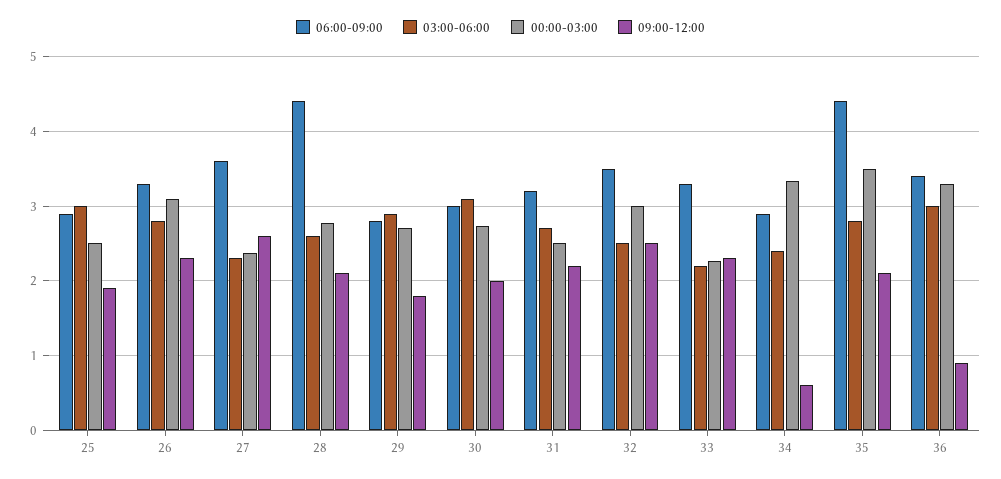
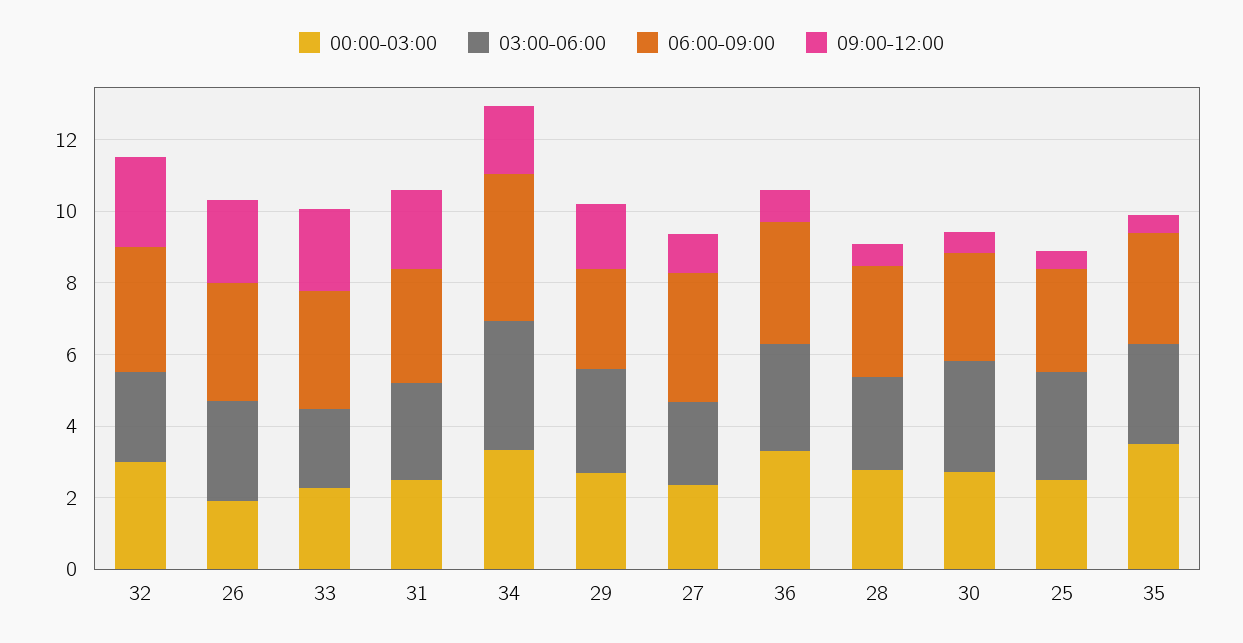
  {
    "06:00-09:00": {
      "25": 2.9,
      "26": 3.3,
      "27": 3.6,
-     "28": 4.4,
+     "28": 3,
      "29": 2.8,
      "30": 3,
      "31": 3.2,
      "32": 3.5,
      "33": 3.3,
-     "34": 2.9,
+     "34": 4,
-     "35": 4.4,
+     "35": 3,
      "36": 3.4
    },
    "03:00-06:00": {
      "25": 3,
      "26": 2.8,
      "27": 2.3,
      "28": 2.6,
      "29": 2.9,
      "30": 3.1,
      "31": 2.7,
      "32": 2.5,
      "33": 2.2,
-     "34": 2.4,
+     "34": 3.5,
      "35": 2.8,
      "36": 3
    },
    "00:00-03:00": {
      "25": 2.5,
-     "26": 3.1,
+     "26": 2,
      "27": 2.4,
      "28": 2.8,
      "29": 2.7,
      "30": 2.7,
      "31": 2.5,
      "32": 3,
      "33": 2.3,
      "34": 3.3,
      "35": 3.5,
      "36": 3.3
    },
    "09:00-12:00": {
-     "25": 1.9,
+     "25": 0.5,
      "26": 2.3,
-     "27": 2.6,
+     "27": 1,
-     "28": 2.1,
+     "28": 0.5,
      "29": 1.8,
-     "30": 2,
+     "30": 0.5,
      "31": 2.2,
      "32": 2.5,
      "33": 2.3,
-     "34": 0.6,
+     "34": 2,
-     "35": 2.1,
+     "35": 0.5,
      "36": 0.9
    }
  }

